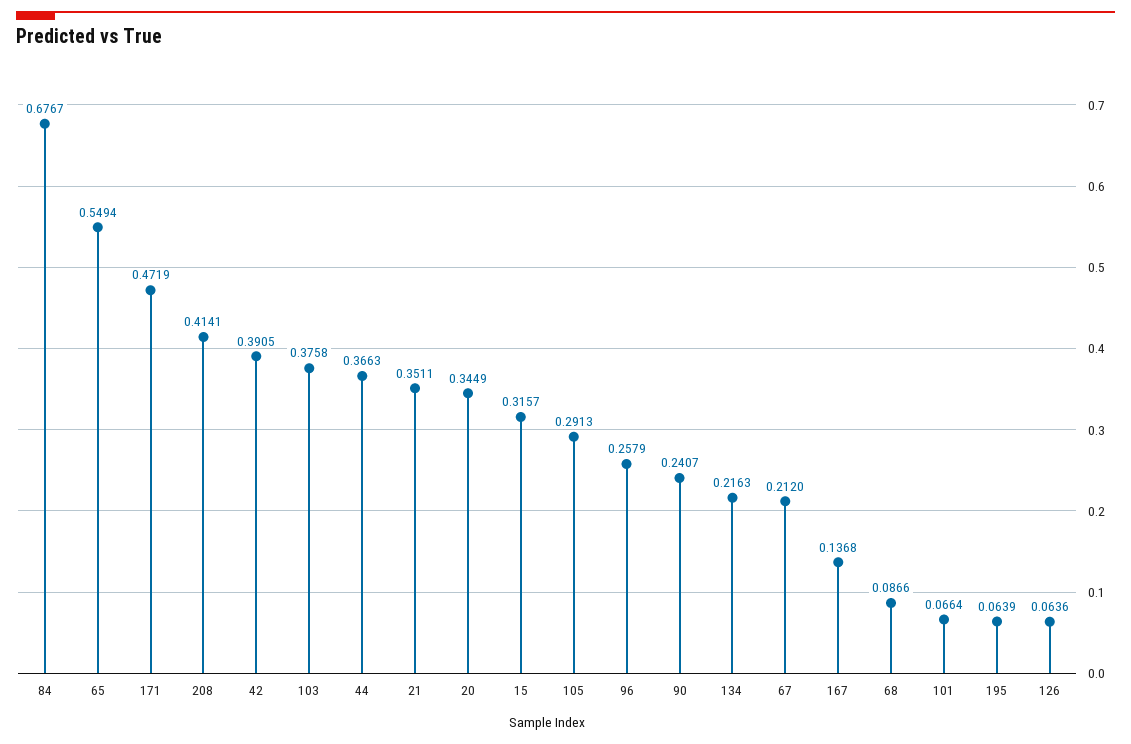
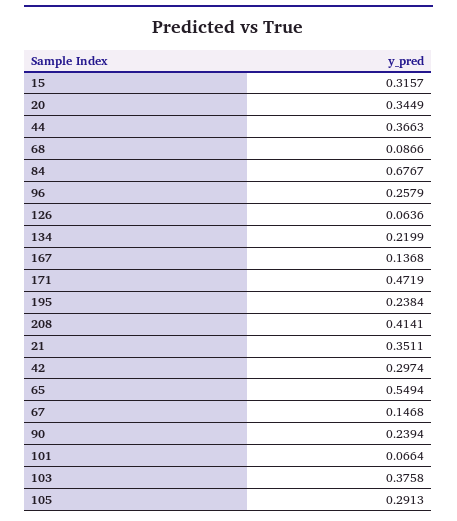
  {
    "84": 0.6767,
    "65": 0.5494,
    "171": 0.4719,
    "208": 0.4141,
-   "42": 0.3905,
+   "42": 0.2974,
    "103": 0.3758,
    "44": 0.3663,
    "21": 0.3511,
    "20": 0.3449,
    "15": 0.3157,
    "105": 0.2913,
    "96": 0.2579,
-   "90": 0.2407,
+   "90": 0.2394,
-   "134": 0.2163,
+   "134": 0.2199,
-   "67": 0.212,
+   "67": 0.1468,
    "167": 0.1368,
    "68": 0.0866,
    "101": 0.0664,
-   "195": 0.0639,
+   "195": 0.2384,
    "126": 0.0636
  }

